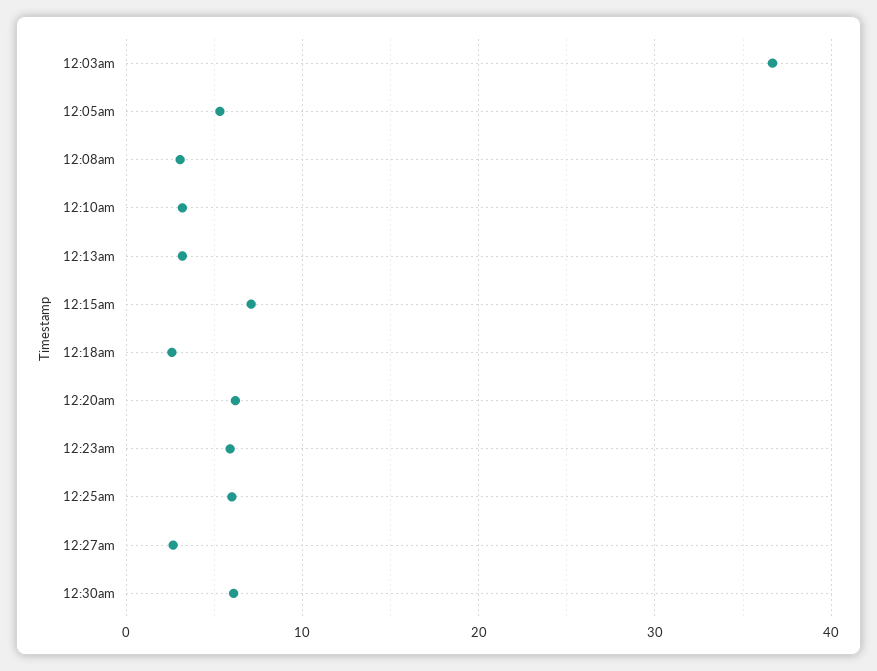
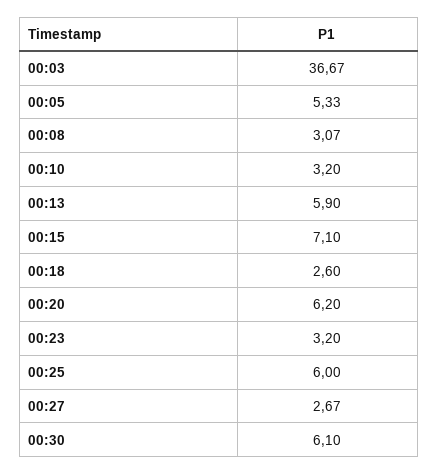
  {
    "12:03am": 36.67,
    "12:05am": 5.33,
    "12:08am": 3.07,
    "12:10am": 3.2,
-   "12:13am": 3,
+   "12:13am": 5.9,
    "12:15am": 7.1,
    "12:18am": 2.6,
    "12:20am": 6.2,
-   "12:23am": 6,
+   "12:23am": 3.2,
    "12:25am": 6,
    "12:27am": 2.67,
    "12:30am": 6.1
  }

